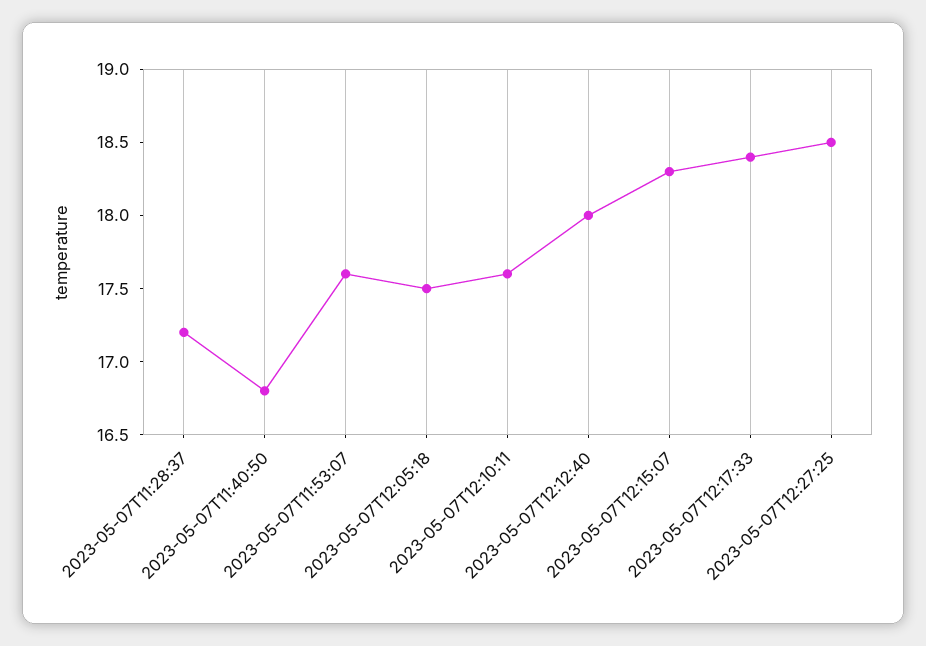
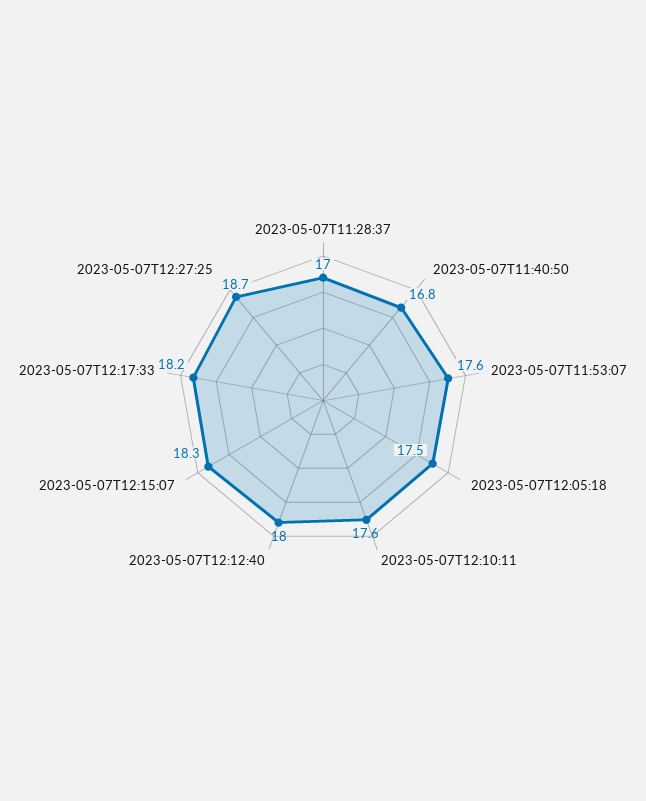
  {
-   "2023-05-07T11:28:37": 17.2,
+   "2023-05-07T11:28:37": 17,
    "2023-05-07T11:40:50": 16.8,
    "2023-05-07T11:53:07": 17.6,
    "2023-05-07T12:05:18": 17.5,
    "2023-05-07T12:10:11": 17.6,
    "2023-05-07T12:12:40": 18,
    "2023-05-07T12:15:07": 18.3,
-   "2023-05-07T12:17:33": 18.4,
+   "2023-05-07T12:17:33": 18.2,
-   "2023-05-07T12:27:25": 18.5
+   "2023-05-07T12:27:25": 18.7
  }

